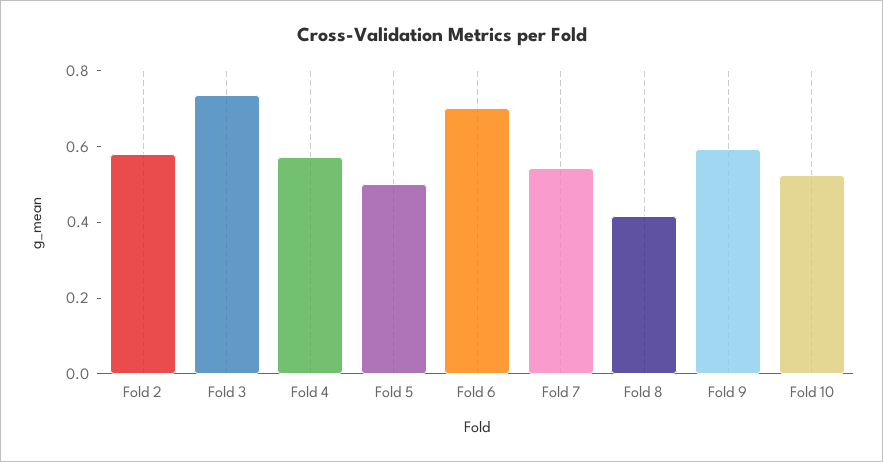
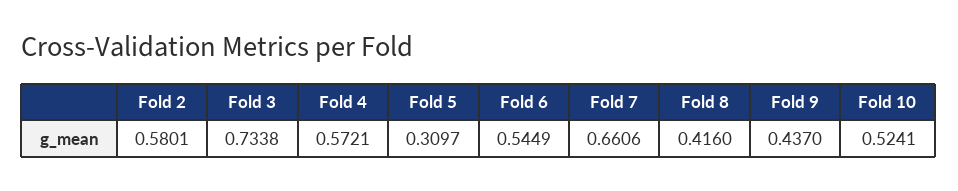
  {
    "Fold 2": 0.5801,
    "Fold 3": 0.7338,
    "Fold 4": 0.5721,
-   "Fold 5": 0.5,
+   "Fold 5": 0.3097,
-   "Fold 6": 0.7,
+   "Fold 6": 0.5449,
-   "Fold 7": 0.55,
+   "Fold 7": 0.6606,
    "Fold 8": 0.416,
-   "Fold 9": 0.6,
+   "Fold 9": 0.437,
    "Fold 10": 0.5241
  }

